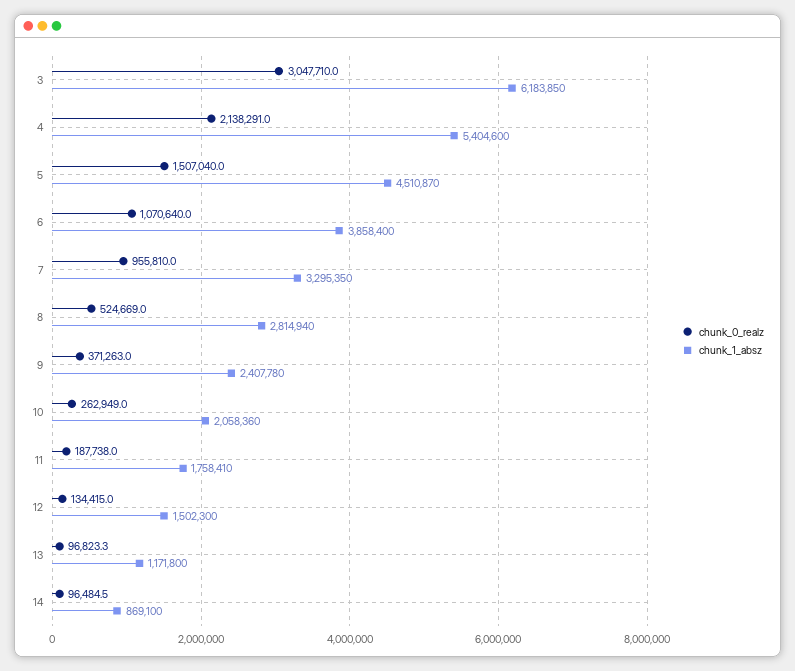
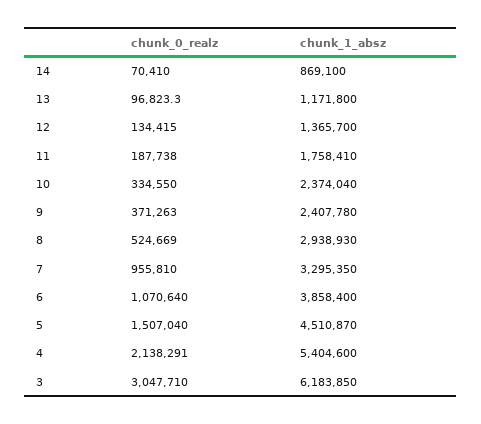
  {
    "chunk_0_realz": {
      "3": 3047710,
      "4": 2138291,
      "5": 1507040,
      "6": 1070640,
      "7": 955810,
      "8": 524669,
      "9": 371263,
-     "10": 262949,
+     "10": 334550,
      "11": 187738,
      "12": 134415,
      "13": 96823.3,
-     "14": 96484.5
+     "14": 70410
    },
    "chunk_1_absz": {
      "3": 6183850,
      "4": 5404600,
      "5": 4510870,
      "6": 3858400,
      "7": 3295350,
-     "8": 2814940,
+     "8": 2938930,
      "9": 2407780,
-     "10": 2058360,
+     "10": 2374040,
      "11": 1758410,
-     "12": 1502300,
+     "12": 1365700,
      "13": 1171800,
      "14": 869100
    }
  }

